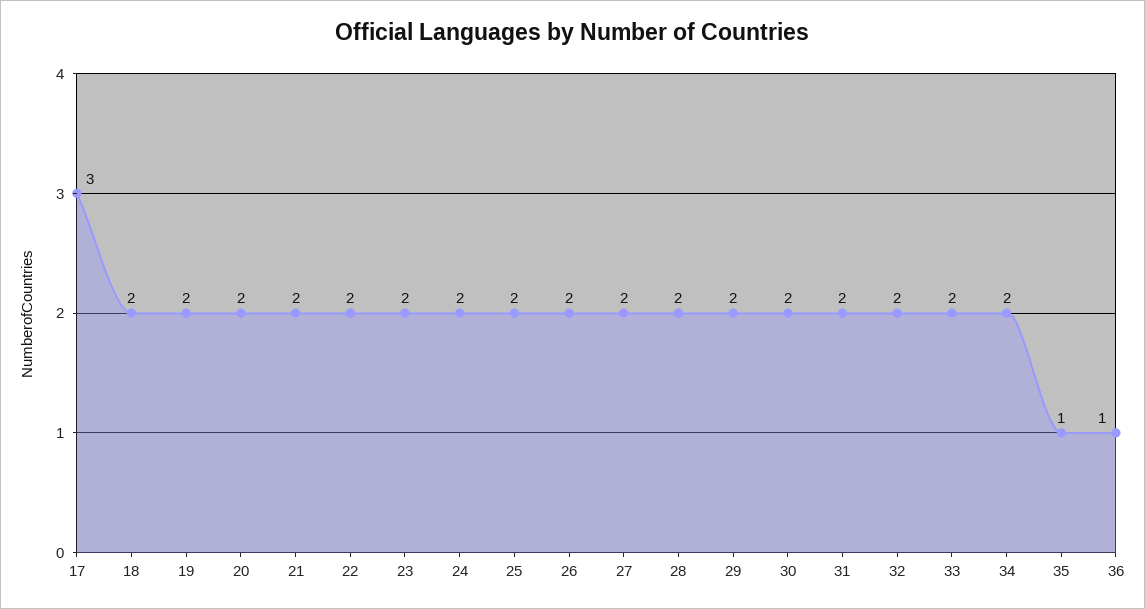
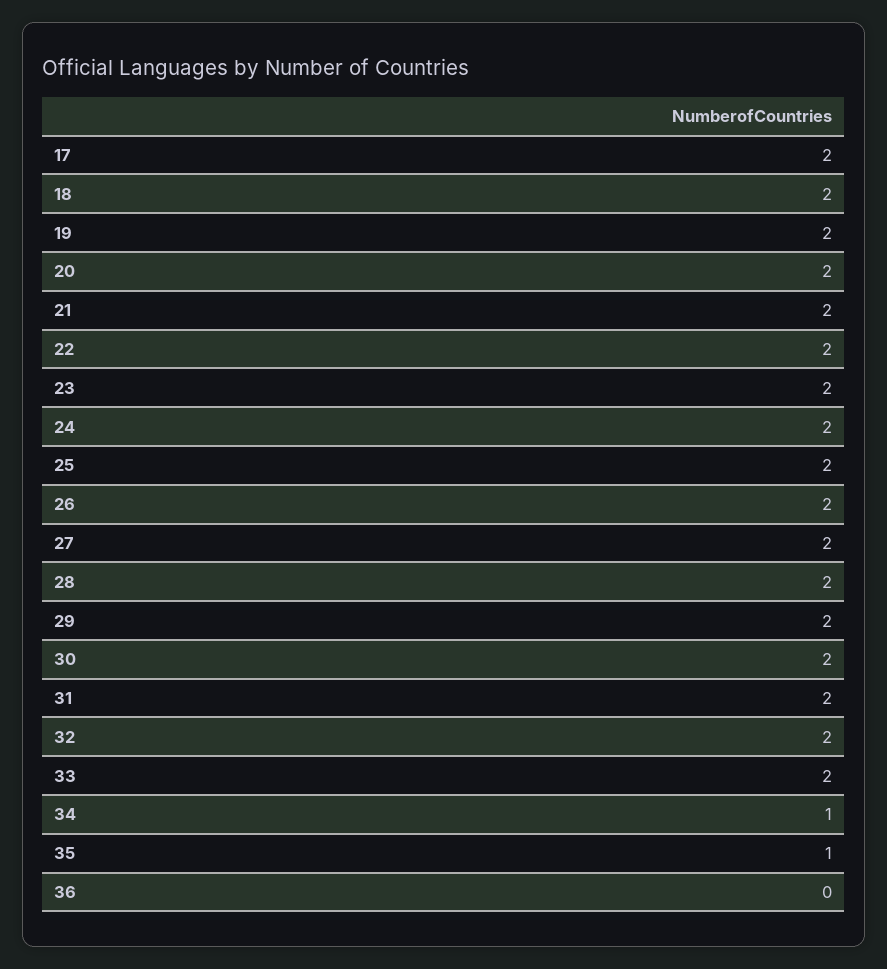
  {
-   "17": 3,
+   "17": 2,
    "18": 2,
    "19": 2,
    "20": 2,
    "21": 2,
    "22": 2,
    "23": 2,
    "24": 2,
    "25": 2,
    "26": 2,
    "27": 2,
    "28": 2,
    "29": 2,
    "30": 2,
    "31": 2,
    "32": 2,
    "33": 2,
-   "34": 2,
+   "34": 1,
    "35": 1,
-   "36": 1
+   "36": 0
  }

